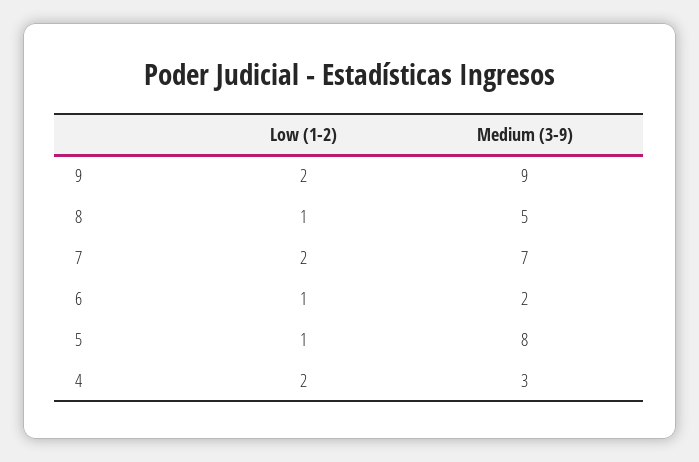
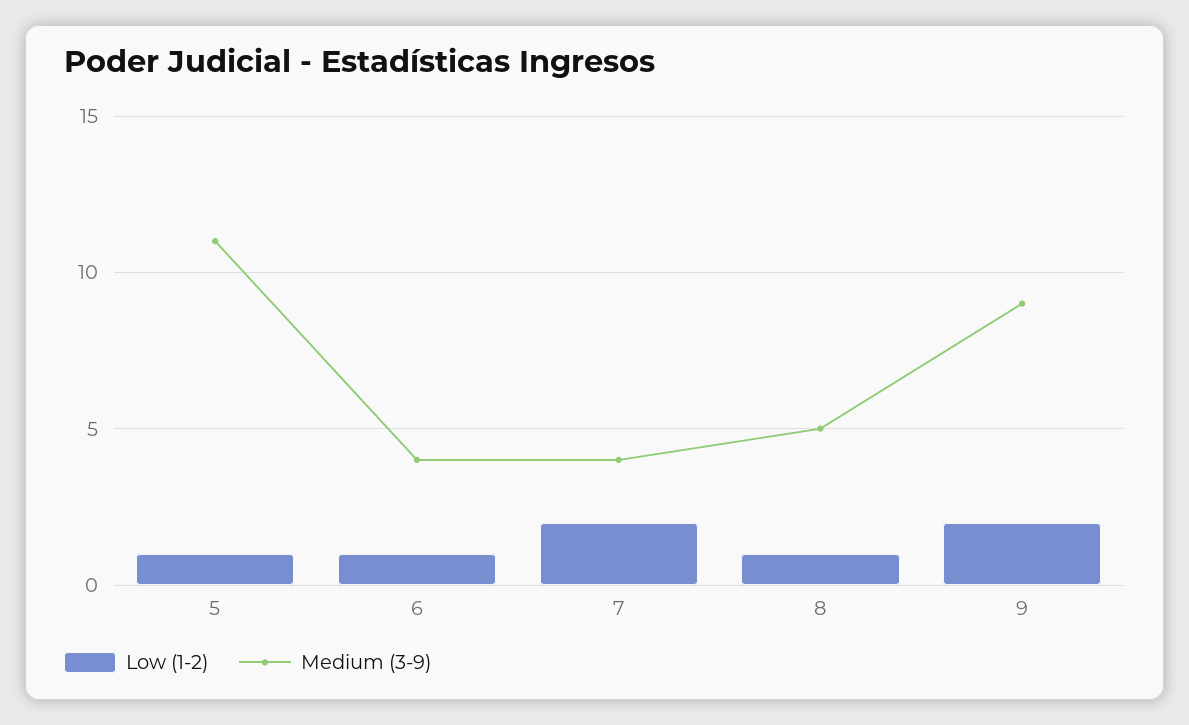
  {
    "Low (1-2)": {
      "9": 2,
      "8": 1,
      "7": 2,
      "6": 1,
-     "5": 1,
+     "5": 1
-     "4": 2
    },
    "Medium (3-9)": {
      "9": 9,
      "8": 5,
-     "7": 7,
+     "7": 4,
-     "6": 2,
+     "6": 4,
-     "5": 8,
+     "5": 11
-     "4": 3
    }
  }

